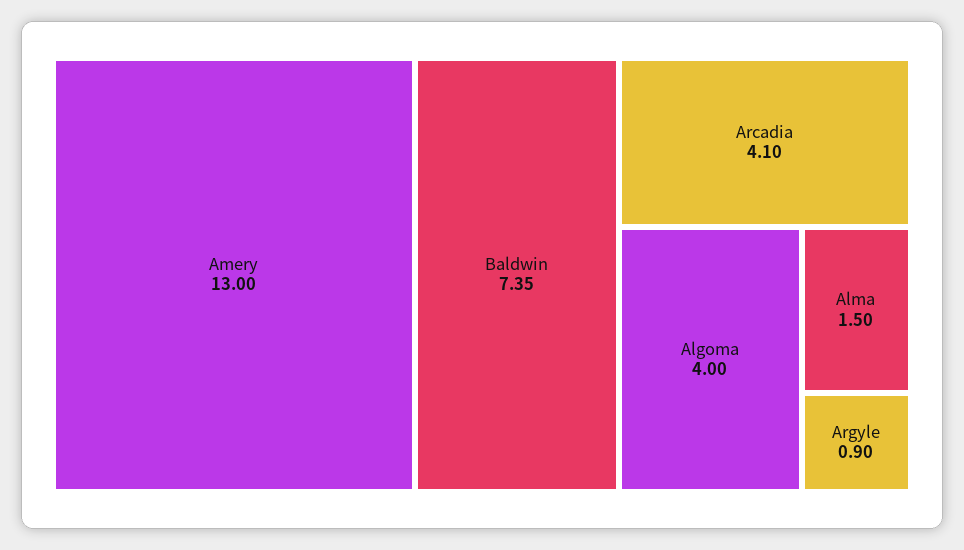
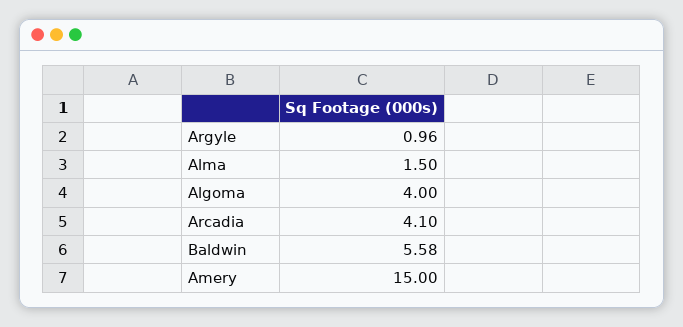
  {
-   "Amery": 13,
+   "Amery": 15,
-   "Baldwin": 7.35,
+   "Baldwin": 5.58,
    "Arcadia": 4.1,
    "Algoma": 4,
    "Alma": 1.5,
-   "Argyle": 0.9
+   "Argyle": 0.96
  }

